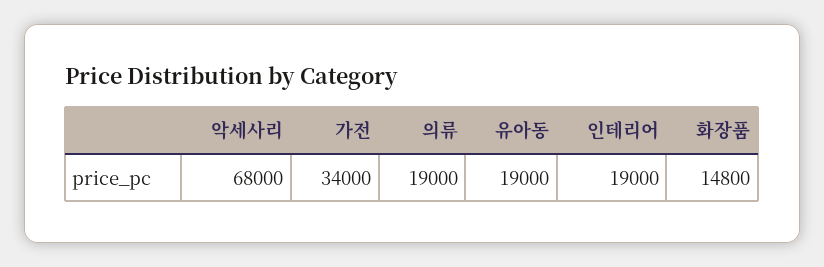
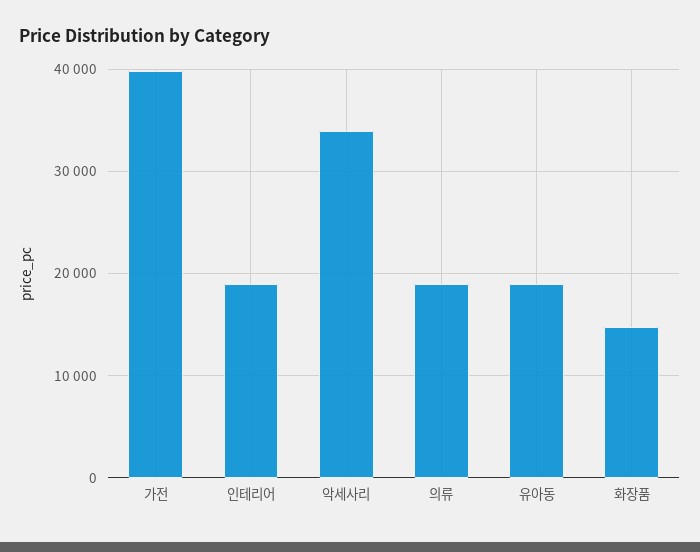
  {
-   "악세사리": 68000,
+   "악세사리": 34000,
-   "가전": 34000,
+   "가전": 40000,
    "의류": 19000,
    "유아동": 19000,
    "인테리어": 19000,
    "화장품": 14800
  }

